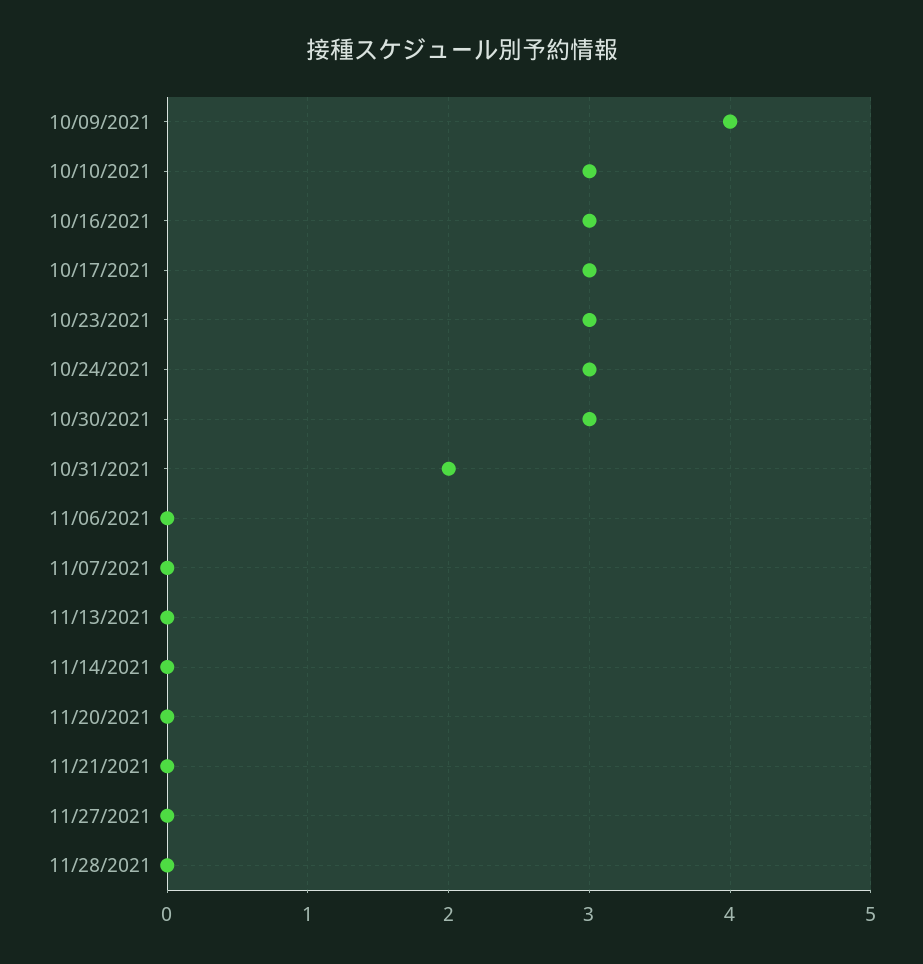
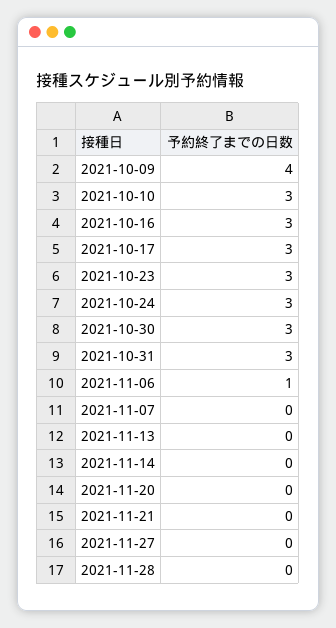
  {
    "10/09/2021": 4,
    "10/10/2021": 3,
    "10/16/2021": 3,
    "10/17/2021": 3,
    "10/23/2021": 3,
    "10/24/2021": 3,
    "10/30/2021": 3,
-   "10/31/2021": 2,
+   "10/31/2021": 3,
-   "11/06/2021": 0,
+   "11/06/2021": 1,
    "11/07/2021": 0,
    "11/13/2021": 0,
    "11/14/2021": 0,
    "11/20/2021": 0,
    "11/21/2021": 0,
    "11/27/2021": 0,
    "11/28/2021": 0
  }

